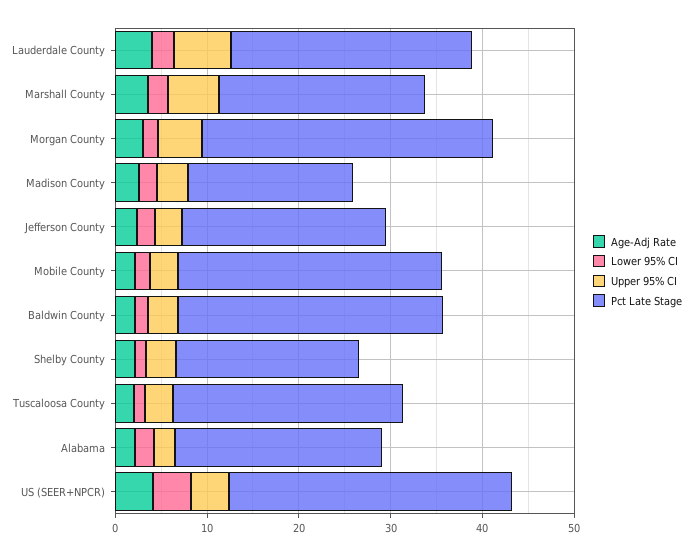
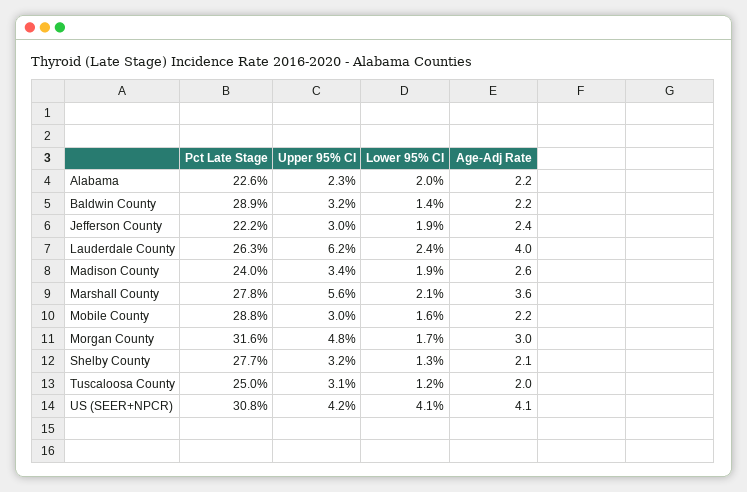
  {
    "Age-Adj Rate": {
      "Lauderdale County": 4,
      "Marshall County": 3.6,
      "Morgan County": 3,
      "Madison County": 2.6,
      "Jefferson County": 2.4,
      "Mobile County": 2.2,
      "Baldwin County": 2.2,
      "Shelby County": 2.1,
      "Tuscaloosa County": 2,
      "Alabama": 2.2,
      "US (SEER+NPCR)": 4.1
    },
    "Lower 95% CI": {
      "Lauderdale County": 2.4,
      "Marshall County": 2.1,
      "Morgan County": 1.7,
      "Madison County": 1.9,
      "Jefferson County": 1.9,
      "Mobile County": 1.6,
      "Baldwin County": 1.4,
      "Shelby County": 1.3,
      "Tuscaloosa County": 1.2,
      "Alabama": 2,
      "US (SEER+NPCR)": 4.1
    },
    "Upper 95% CI": {
      "Lauderdale County": 6.2,
      "Marshall County": 5.6,
      "Morgan County": 4.8,
      "Madison County": 3.4,
      "Jefferson County": 3,
      "Mobile County": 3,
      "Baldwin County": 3.2,
      "Shelby County": 3.2,
      "Tuscaloosa County": 3.1,
      "Alabama": 2.3,
      "US (SEER+NPCR)": 4.2
    },
    "Pct Late Stage": {
      "Lauderdale County": 26.3,
-     "Marshall County": 22,
+     "Marshall County": 27.8,
      "Morgan County": 31.6,
-     "Madison County": 18,
+     "Madison County": 24,
      "Jefferson County": 22.2,
      "Mobile County": 28.8,
      "Baldwin County": 28.9,
-     "Shelby County": 20,
+     "Shelby County": 27.7,
      "Tuscaloosa County": 25,
      "Alabama": 22.6,
      "US (SEER+NPCR)": 30.8
    }
  }

